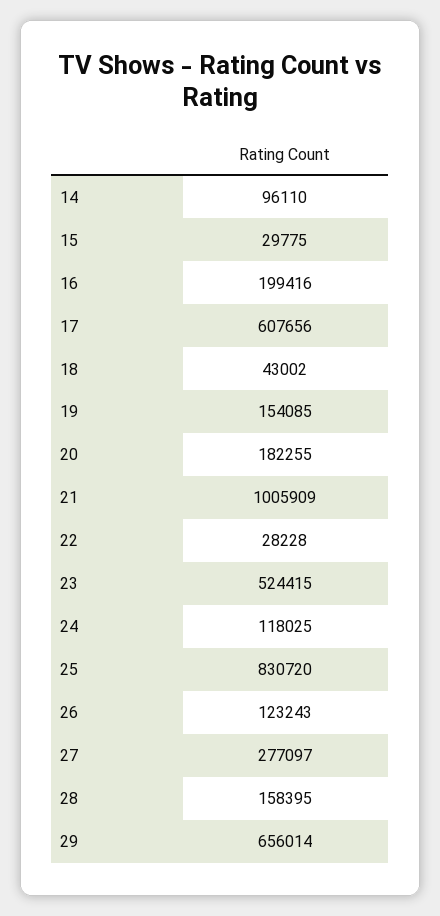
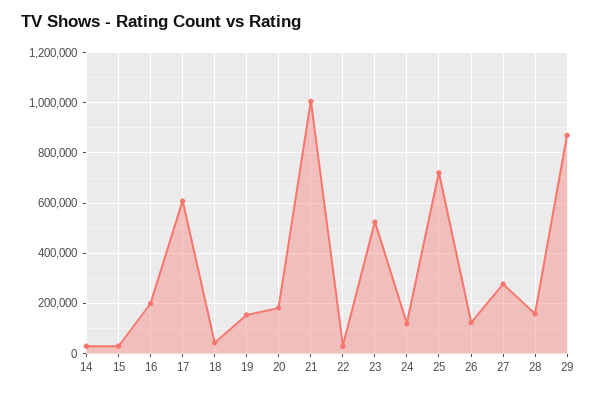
  {
-   "14": 96110,
+   "14": 25000,
    "15": 29775,
    "16": 199416,
    "17": 607656,
    "18": 43002,
    "19": 154085,
    "20": 182255,
    "21": 1005909,
    "22": 28228,
    "23": 524415,
    "24": 118025,
-   "25": 830720,
+   "25": 725000,
    "26": 123243,
    "27": 277097,
    "28": 158395,
-   "29": 656014
+   "29": 875000
  }

